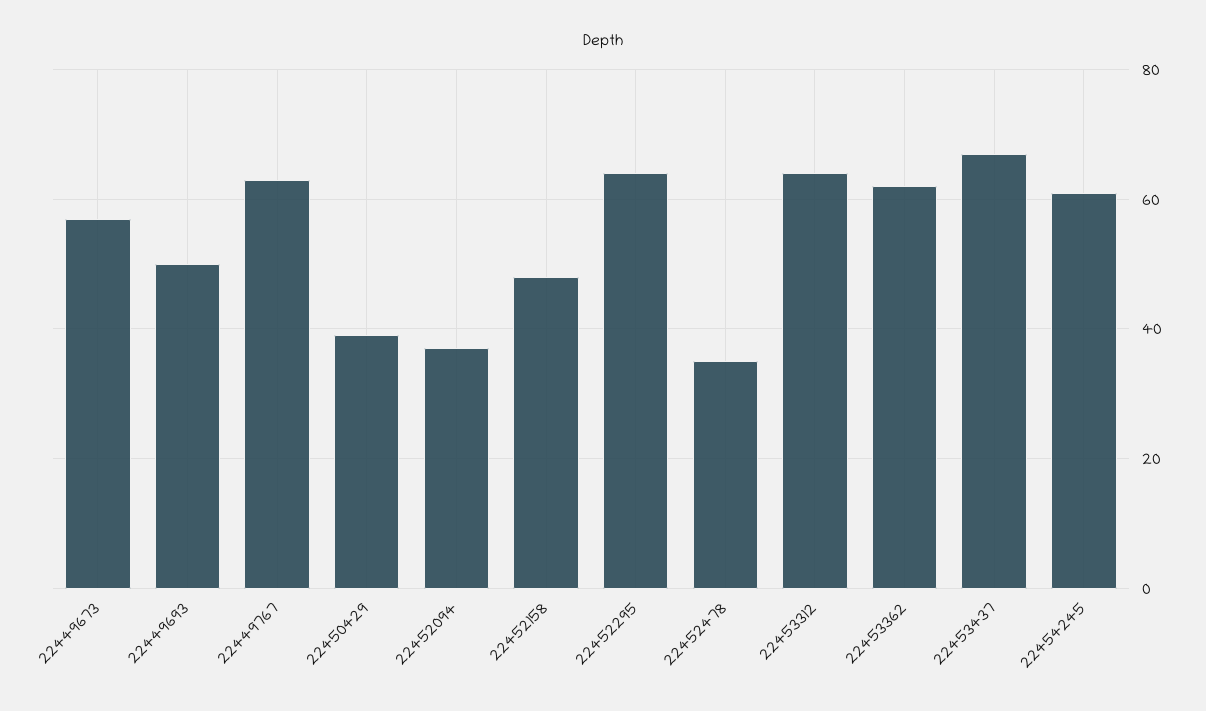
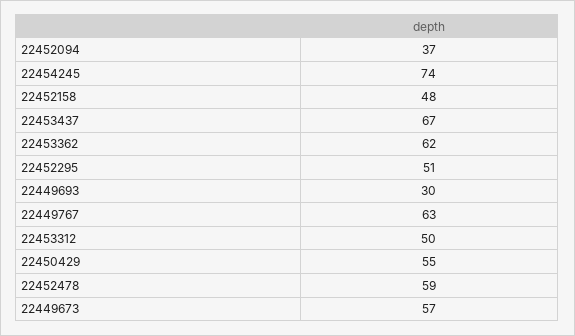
  {
    "22449673": 57,
-   "22449693": 50,
+   "22449693": 30,
    "22449767": 63,
-   "22450429": 40,
+   "22450429": 55,
    "22452094": 37,
    "22452158": 48,
-   "22452295": 65,
+   "22452295": 51,
-   "22452478": 35,
+   "22452478": 59,
-   "22453312": 65,
+   "22453312": 50,
    "22453362": 62,
    "22453437": 67,
-   "22454245": 60
+   "22454245": 74
  }

